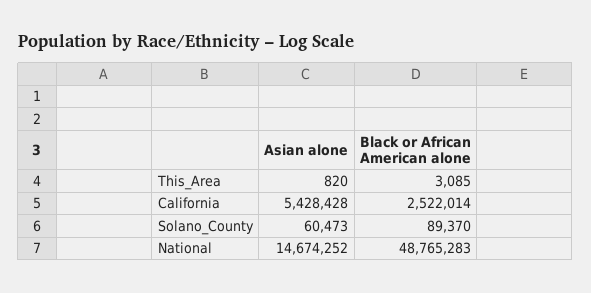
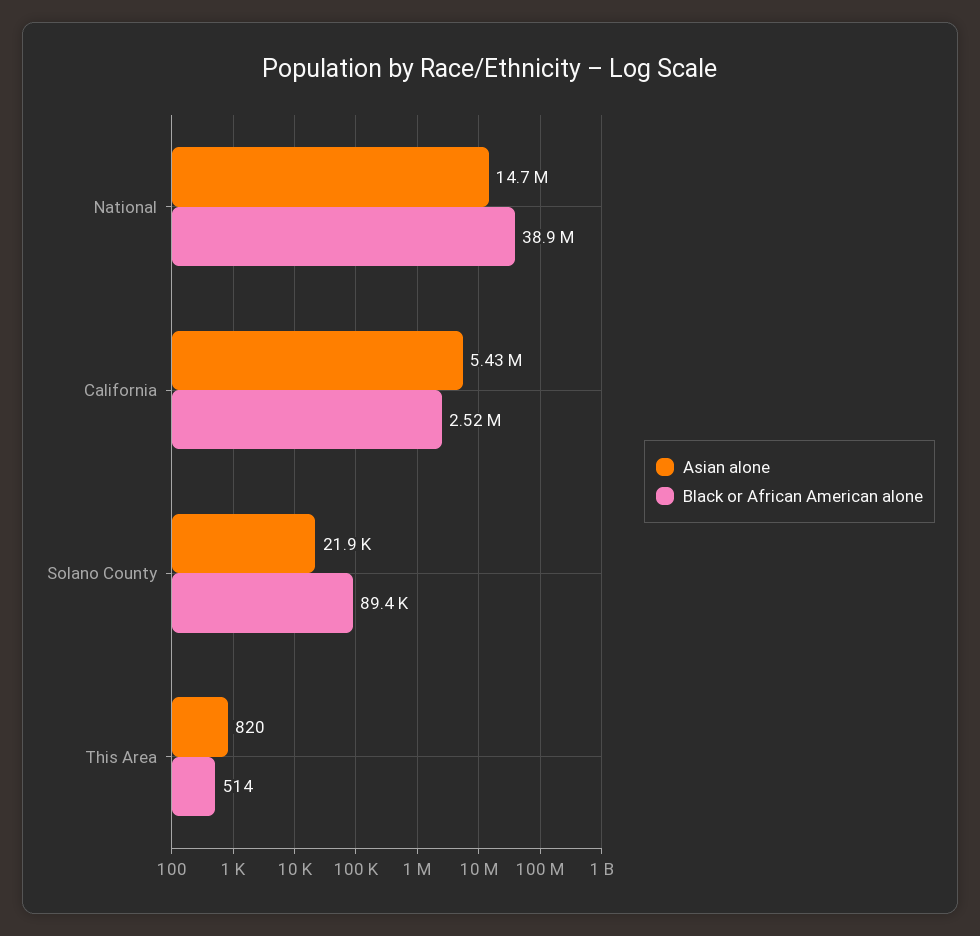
  {
    "Asian alone": {
      "This_Area": 820,
      "California": 5428428,
-     "Solano_County": 60473,
+     "Solano_County": 21900,
      "National": 14674252
    },
    "Black or African American alone": {
-     "This_Area": 3085,
+     "This_Area": 514,
      "California": 2522014,
      "Solano_County": 89370,
-     "National": 48765283
+     "National": 38900000
    }
  }

